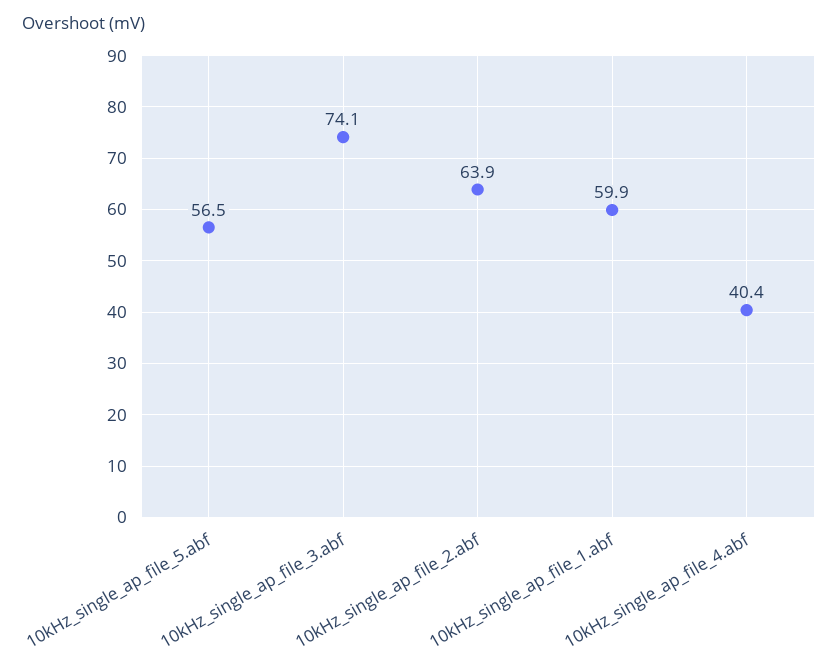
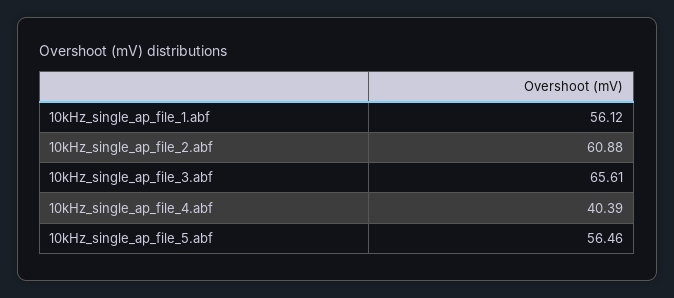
  {
    "10kHz_single_ap_file_5.abf": 56.46,
-   "10kHz_single_ap_file_3.abf": 74.1,
+   "10kHz_single_ap_file_3.abf": 65.61,
-   "10kHz_single_ap_file_2.abf": 63.9,
+   "10kHz_single_ap_file_2.abf": 60.88,
-   "10kHz_single_ap_file_1.abf": 59.9,
+   "10kHz_single_ap_file_1.abf": 56.12,
    "10kHz_single_ap_file_4.abf": 40.39
  }

